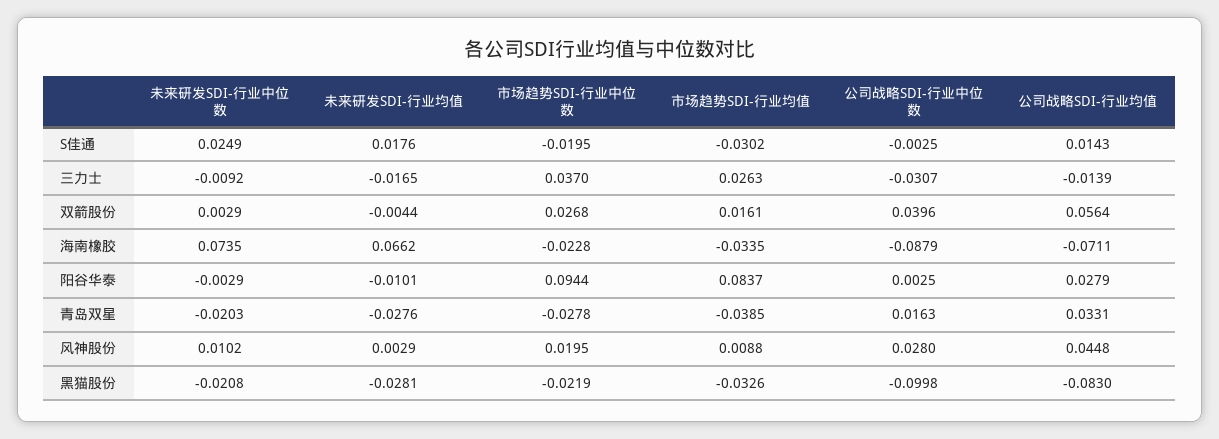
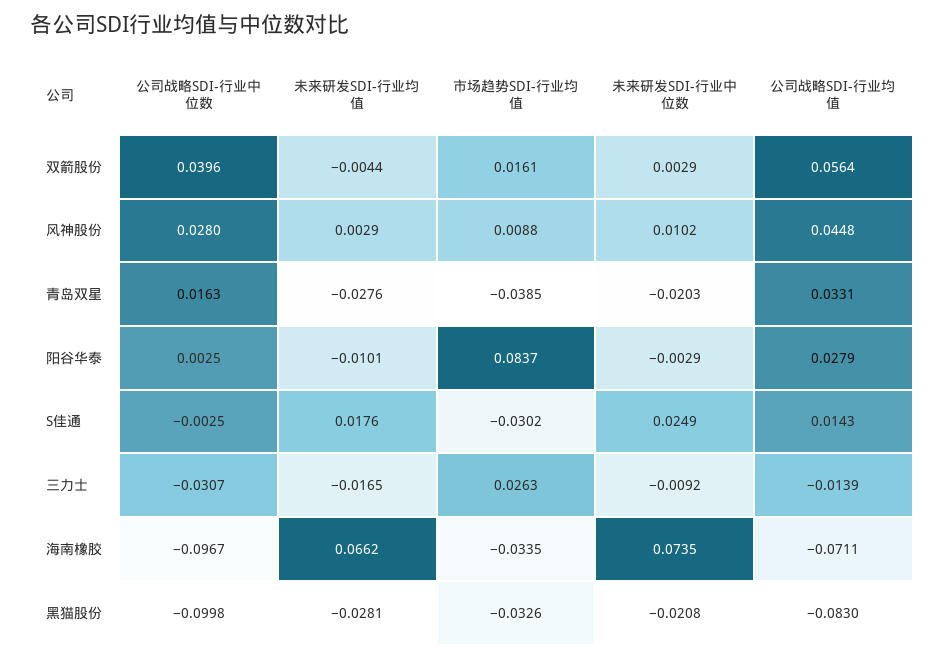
  {
    "未来研发SDI-行业中位数": {
      "S佳通": 0.0249,
      "三力士": -0.0092,
      "双箭股份": 0.0029,
      "海南橡胶": 0.0735,
      "阳谷华泰": -0.0029,
      "青岛双星": -0.0203,
      "风神股份": 0.0102,
      "黑猫股份": -0.0208
    },
    "未来研发SDI-行业均值": {
      "S佳通": 0.0176,
      "三力士": -0.0165,
      "双箭股份": -0.0044,
      "海南橡胶": 0.0662,
      "阳谷华泰": -0.0101,
      "青岛双星": -0.0276,
      "风神股份": 0.0029,
      "黑猫股份": -0.0281
    },
-   "市场趋势SDI-行业中位数": {
-     "S佳通": -0.0195,
-     "三力士": 0.037,
-     "双箭股份": 0.0268,
-     "海南橡胶": -0.0228,
-     "阳谷华泰": 0.0944,
-     "青岛双星": -0.0278,
-     "风神股份": 0.0195,
-     "黑猫股份": -0.0219
-   },
    "市场趋势SDI-行业均值": {
      "S佳通": -0.0302,
      "三力士": 0.0263,
      "双箭股份": 0.0161,
      "海南橡胶": -0.0335,
      "阳谷华泰": 0.0837,
      "青岛双星": -0.0385,
      "风神股份": 0.0088,
      "黑猫股份": -0.0326
    },
    "公司战略SDI-行业中位数": {
      "S佳通": -0.0025,
      "三力士": -0.0307,
      "双箭股份": 0.0396,
-     "海南橡胶": -0.0879,
+     "海南橡胶": -0.0967,
      "阳谷华泰": 0.0025,
      "青岛双星": 0.0163,
      "风神股份": 0.028,
      "黑猫股份": -0.0998
    },
    "公司战略SDI-行业均值": {
      "S佳通": 0.0143,
      "三力士": -0.0139,
      "双箭股份": 0.0564,
      "海南橡胶": -0.0711,
      "阳谷华泰": 0.0279,
      "青岛双星": 0.0331,
      "风神股份": 0.0448,
      "黑猫股份": -0.083
    }
  }

